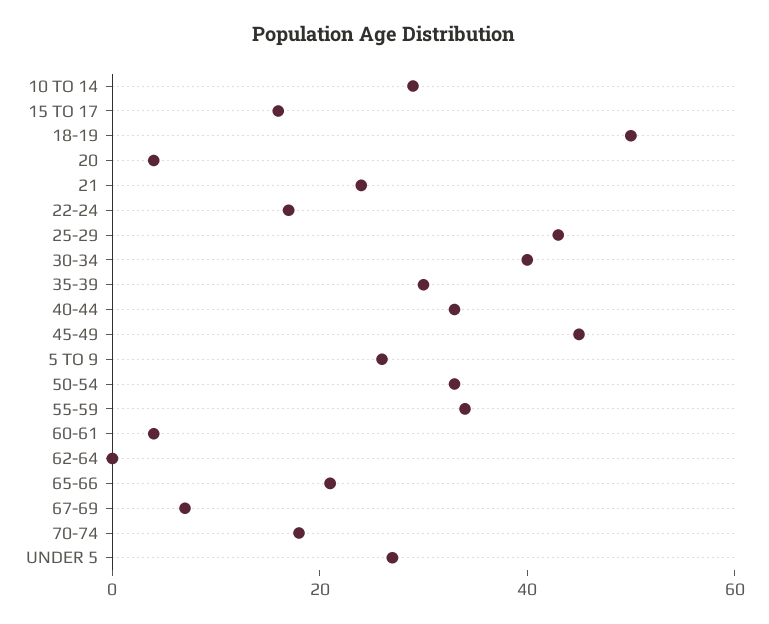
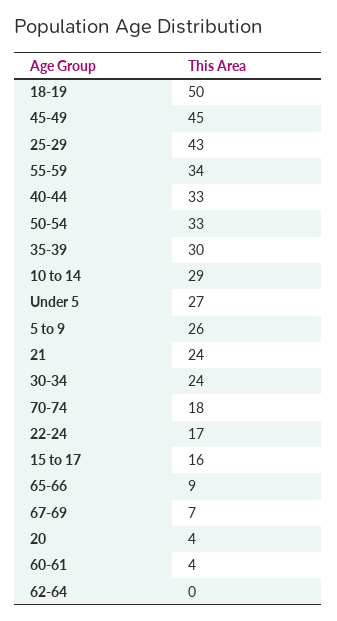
  {
    "10 TO 14": 29,
    "15 TO 17": 16,
    "18-19": 50,
    "20": 4,
    "21": 24,
    "22-24": 17,
    "25-29": 43,
-   "30-34": 40,
+   "30-34": 24,
    "35-39": 30,
    "40-44": 33,
    "45-49": 45,
    "5 TO 9": 26,
    "50-54": 33,
    "55-59": 34,
    "60-61": 4,
    "62-64": 0,
-   "65-66": 20,
+   "65-66": 9,
    "67-69": 7,
    "70-74": 18,
    "UNDER 5": 27
  }

